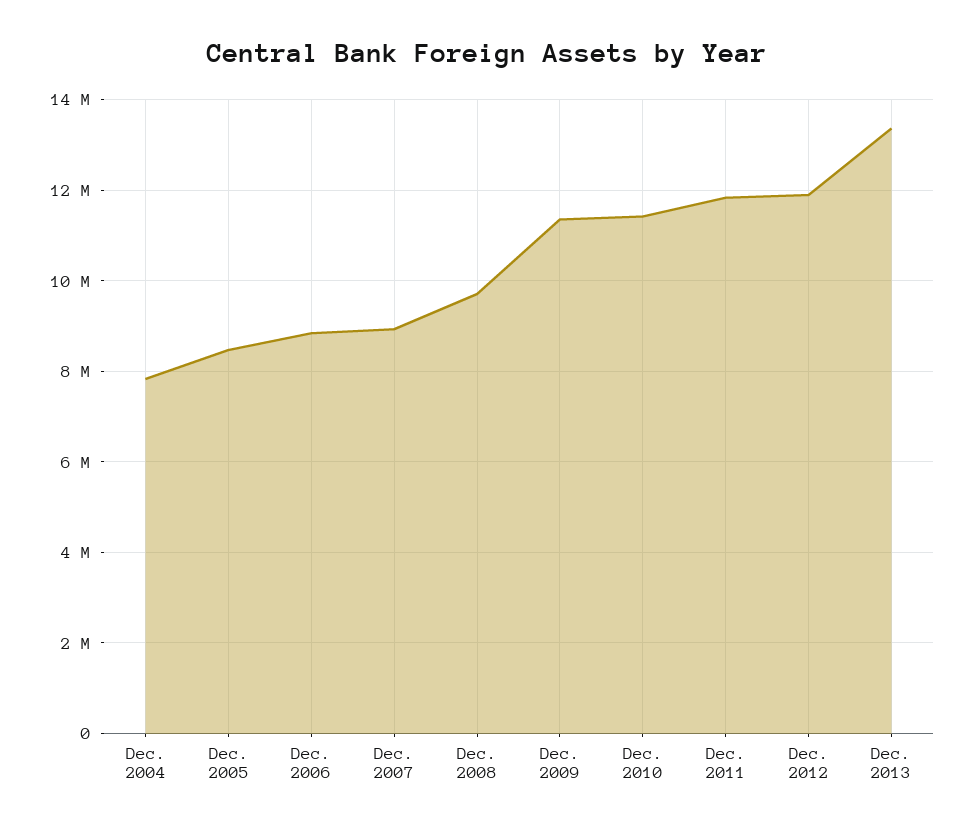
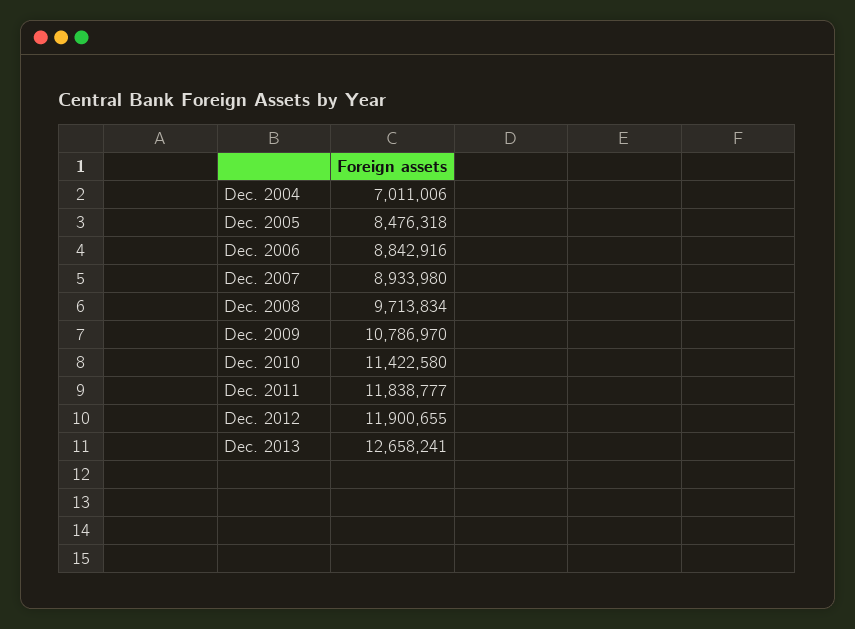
  {
-   "Dec. 2004": 7800000,
+   "Dec. 2004": 7011006,
    "Dec. 2005": 8476318,
    "Dec. 2006": 8842916,
    "Dec. 2007": 8933980,
    "Dec. 2008": 9713834,
-   "Dec. 2009": 11400000,
+   "Dec. 2009": 10786970,
    "Dec. 2010": 11422580,
    "Dec. 2011": 11838777,
    "Dec. 2012": 11900655,
-   "Dec. 2013": 13400000
+   "Dec. 2013": 12658241
  }

